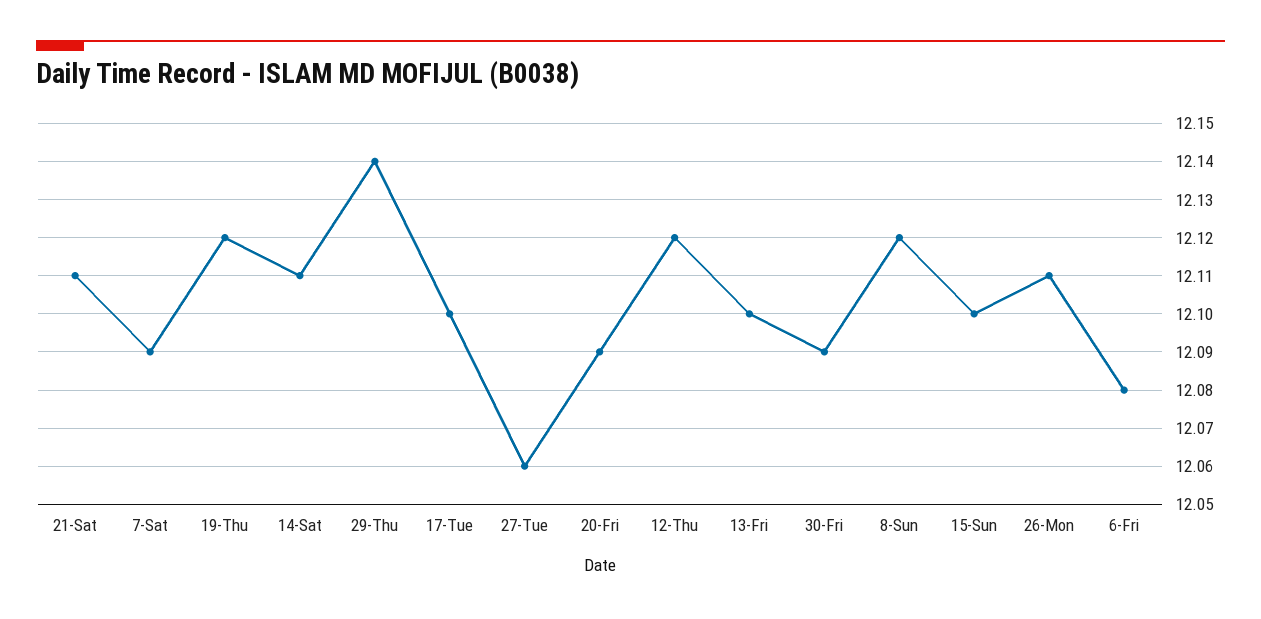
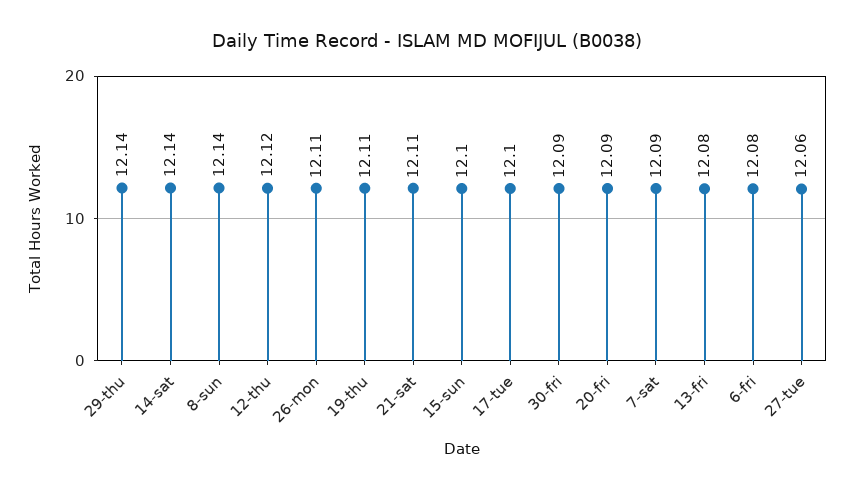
  {
    "21-Sat": 12.11,
    "7-Sat": 12.09,
-   "19-Thu": 12.12,
+   "19-Thu": 12.11,
-   "14-Sat": 12.11,
+   "14-Sat": 12.14,
    "29-Thu": 12.14,
    "17-Tue": 12.1,
    "27-Tue": 12.06,
    "20-Fri": 12.09,
    "12-Thu": 12.12,
-   "13-Fri": 12.1,
+   "13-Fri": 12.08,
    "30-Fri": 12.09,
-   "8-Sun": 12.12,
+   "8-Sun": 12.14,
    "15-Sun": 12.1,
    "26-Mon": 12.11,
    "6-Fri": 12.08
  }

